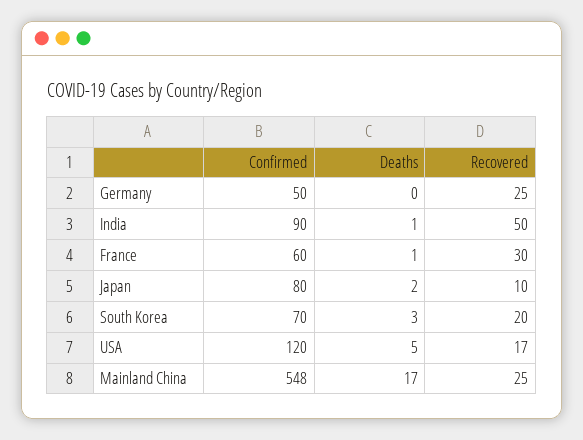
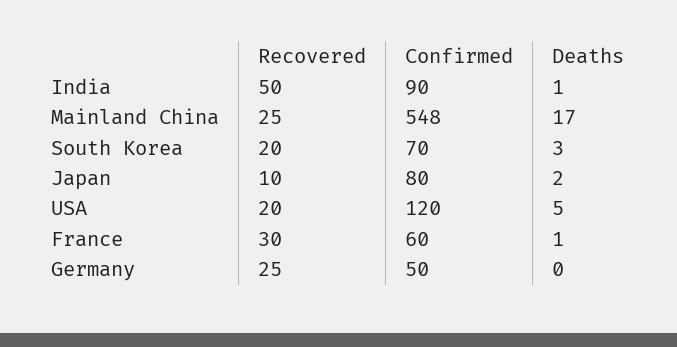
  {
    "Confirmed": {
      "Germany": 50,
      "India": 90,
      "France": 60,
      "Japan": 80,
      "South Korea": 70,
      "USA": 120,
      "Mainland China": 548
    },
    "Deaths": {
      "Germany": 0,
      "India": 1,
      "France": 1,
      "Japan": 2,
      "South Korea": 3,
      "USA": 5,
      "Mainland China": 17
    },
    "Recovered": {
      "Germany": 25,
      "India": 50,
      "France": 30,
      "Japan": 10,
      "South Korea": 20,
-     "USA": 17,
+     "USA": 20,
      "Mainland China": 25
    }
  }

